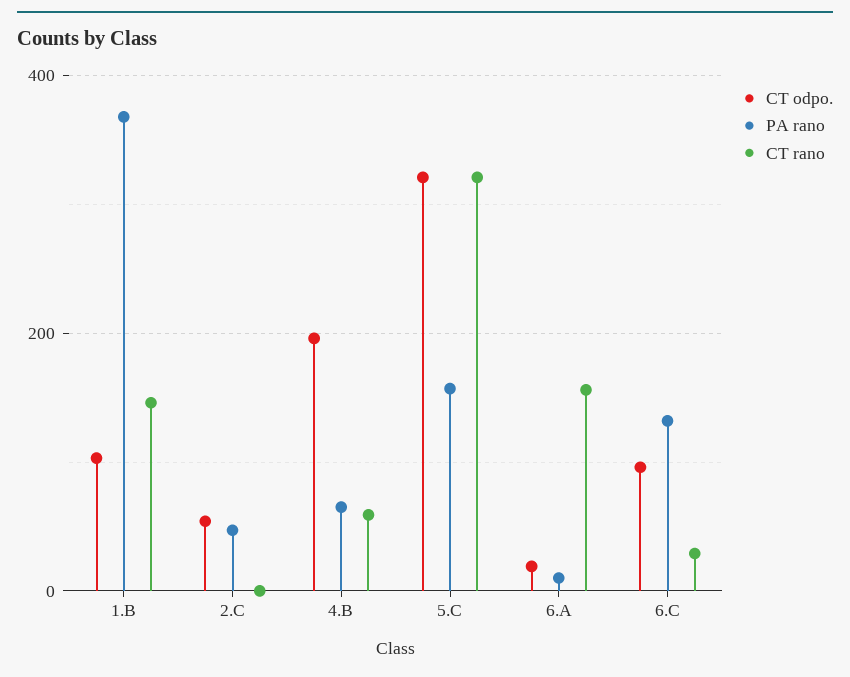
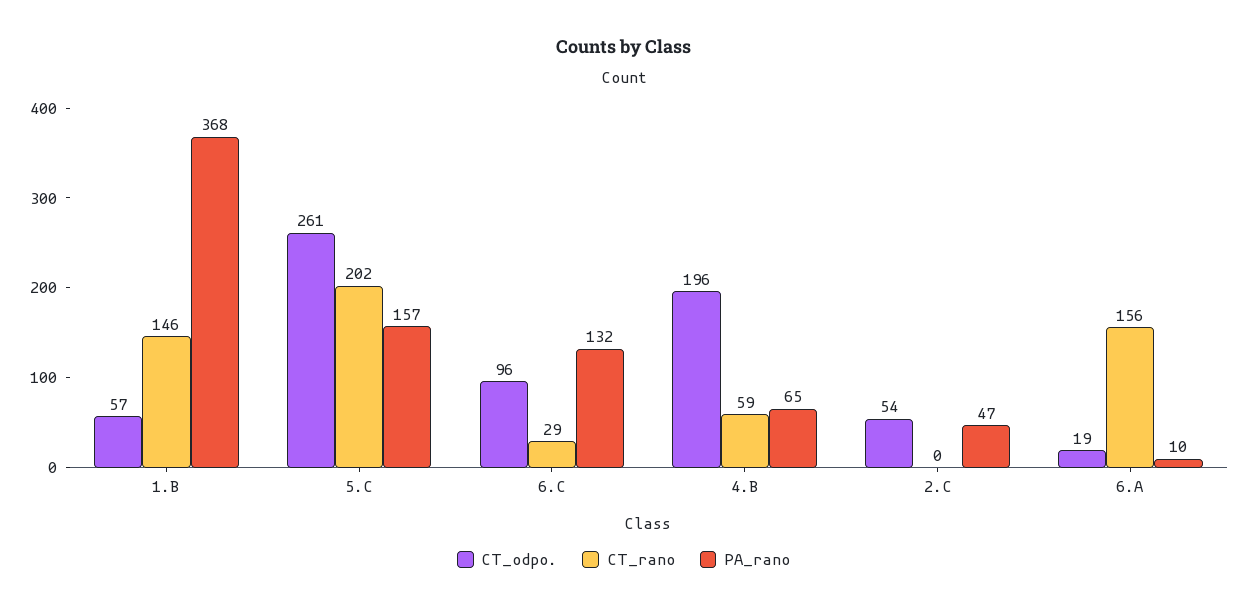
  {
    "CT odpo.": {
-     "1.B": 100,
+     "1.B": 57,
      "2.C": 54,
      "4.B": 196,
-     "5.C": 320,
+     "5.C": 261,
      "6.A": 19,
      "6.C": 96
    },
    "PA rano": {
      "1.B": 368,
      "2.C": 47,
      "4.B": 65,
      "5.C": 157,
      "6.A": 10,
      "6.C": 132
    },
    "CT rano": {
      "1.B": 146,
      "2.C": 0,
      "4.B": 59,
-     "5.C": 320,
+     "5.C": 202,
      "6.A": 156,
      "6.C": 29
    }
  }

